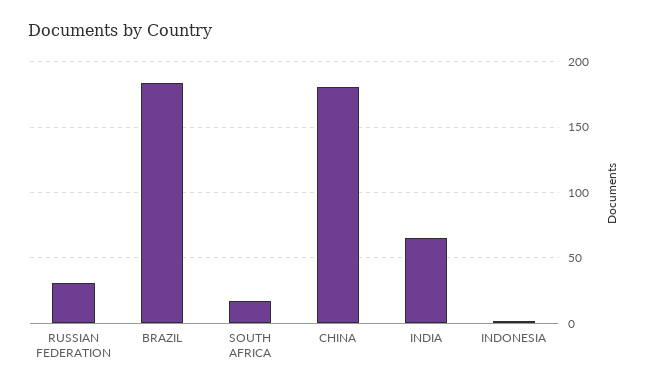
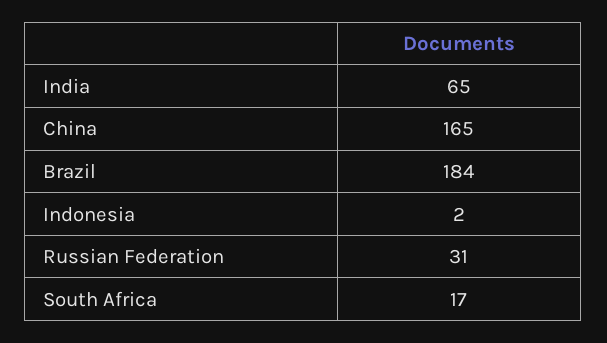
  {
    "RUSSIAN FEDERATION": 31,
    "BRAZIL": 184,
    "SOUTH AFRICA": 17,
-   "CHINA": 180,
+   "CHINA": 165,
    "INDIA": 65,
    "INDONESIA": 2
  }

